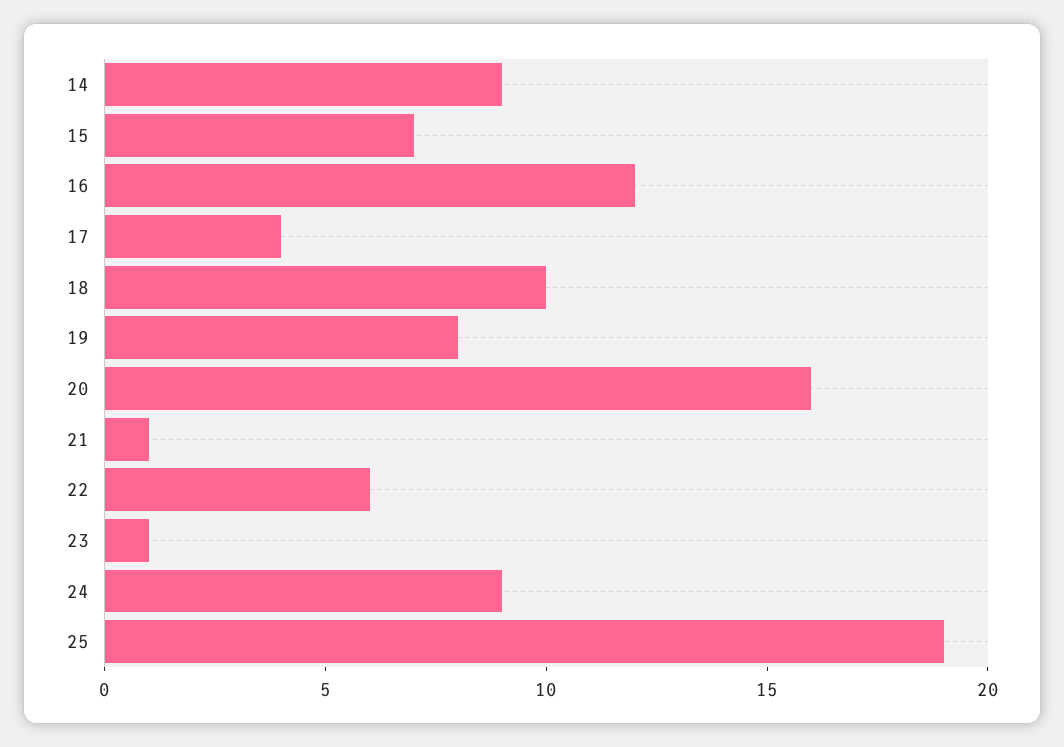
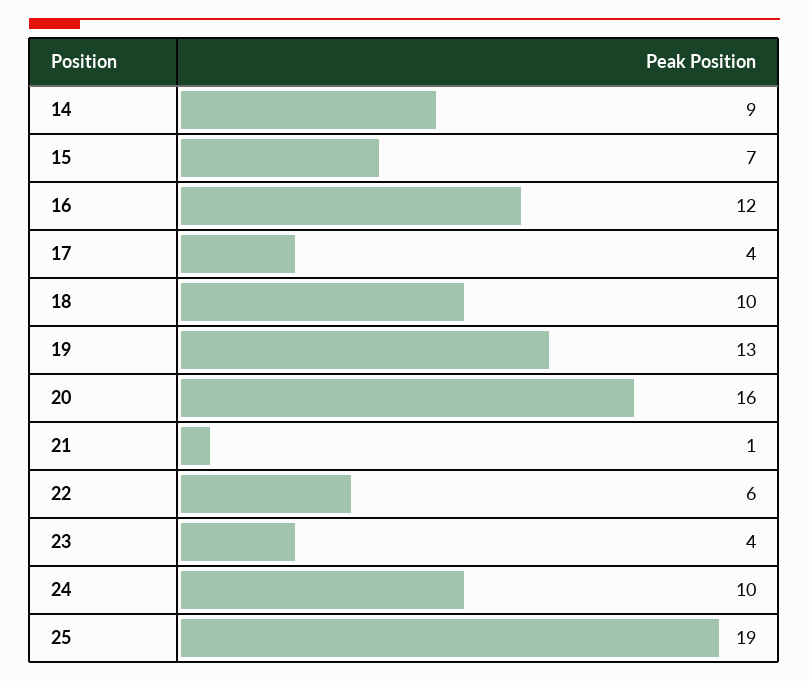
  {
    "14": 9,
    "15": 7,
    "16": 12,
    "17": 4,
    "18": 10,
-   "19": 8,
+   "19": 13,
    "20": 16,
    "21": 1,
    "22": 6,
-   "23": 1,
+   "23": 4,
-   "24": 9,
+   "24": 10,
    "25": 19
  }

